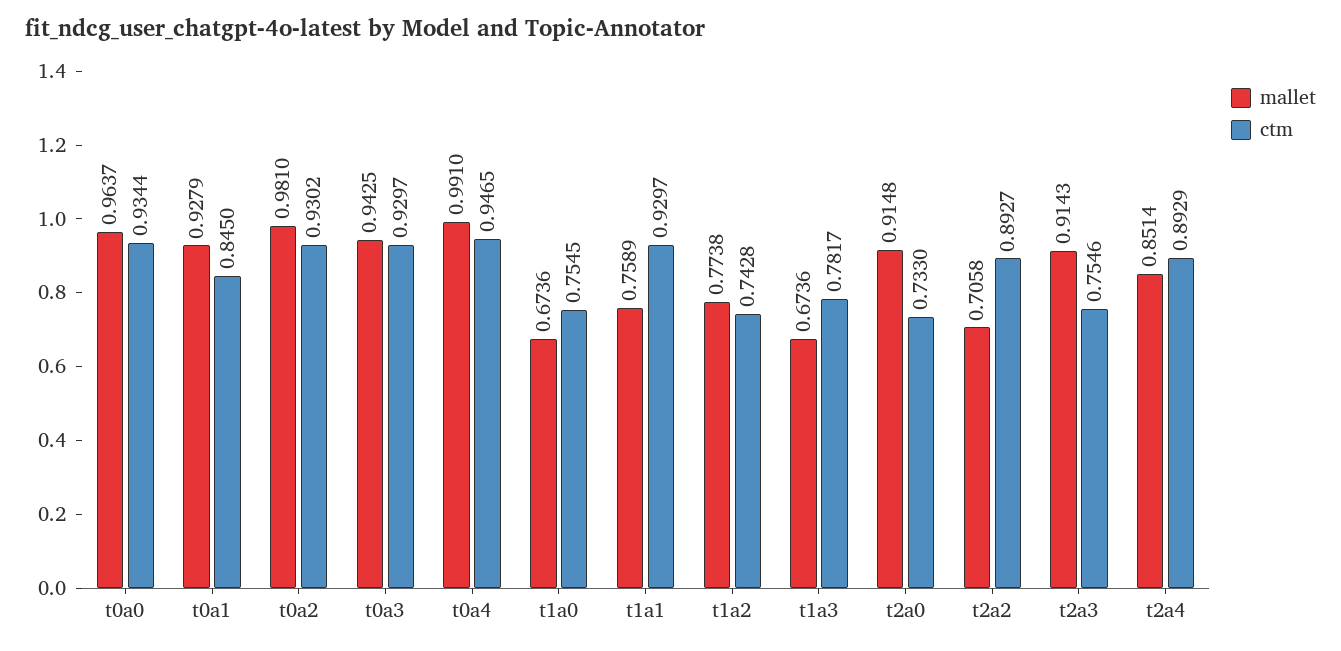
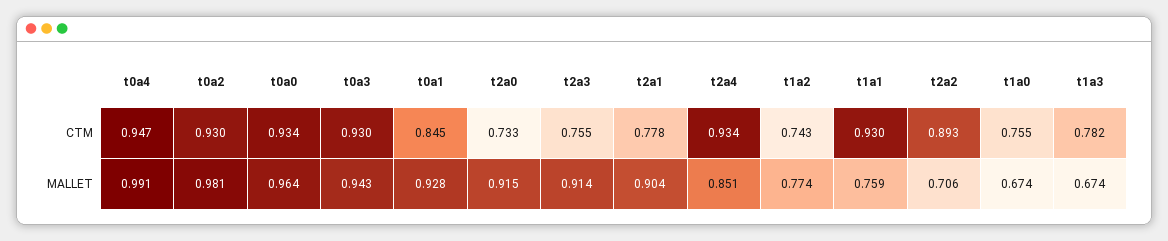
  {
    "mallet": {
      "t0a0": 0.9637,
      "t0a1": 0.9279,
      "t0a2": 0.981,
      "t0a3": 0.9425,
      "t0a4": 0.991,
      "t1a0": 0.6736,
      "t1a1": 0.7589,
      "t1a2": 0.7738,
      "t1a3": 0.6736,
      "t2a0": 0.9148,
      "t2a2": 0.7058,
      "t2a3": 0.9143,
-     "t2a4": 0.8514
+     "t2a4": 0.8514,
+     "t2a1": 0.904
    },
    "ctm": {
      "t0a0": 0.9344,
      "t0a1": 0.845,
      "t0a2": 0.9302,
      "t0a3": 0.9297,
      "t0a4": 0.9465,
      "t1a0": 0.7545,
      "t1a1": 0.9297,
      "t1a2": 0.7428,
      "t1a3": 0.7817,
      "t2a0": 0.733,
      "t2a2": 0.8927,
      "t2a3": 0.7546,
-     "t2a4": 0.8929
+     "t2a4": 0.934,
+     "t2a1": 0.778
    }
  }

